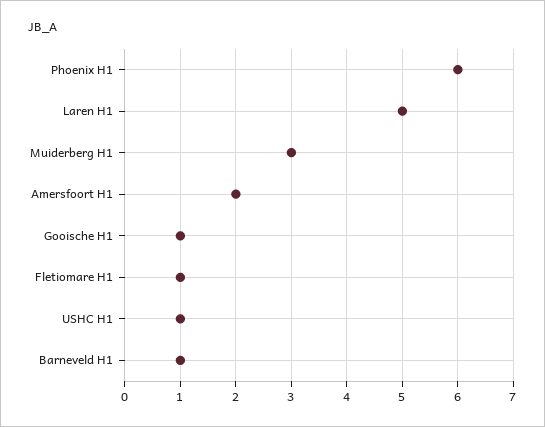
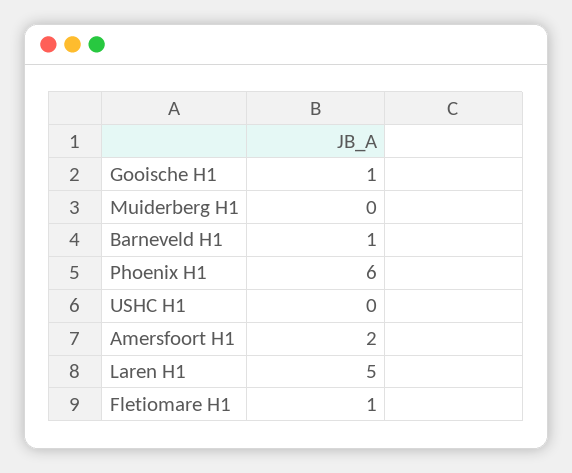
  {
    "Phoenix H1": 6,
    "Laren H1": 5,
-   "Muiderberg H1": 3,
+   "Muiderberg H1": 0,
    "Amersfoort H1": 2,
    "Gooische H1": 1,
    "Fletiomare H1": 1,
-   "USHC H1": 1,
+   "USHC H1": 0,
    "Barneveld H1": 1
  }

